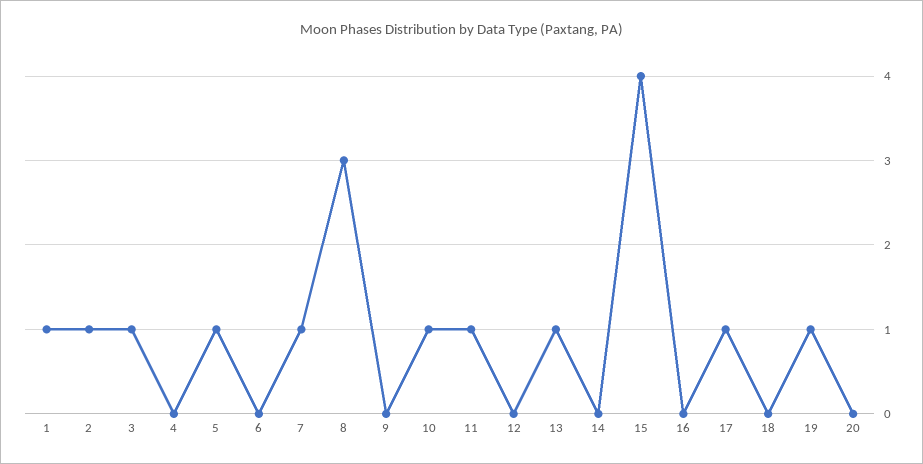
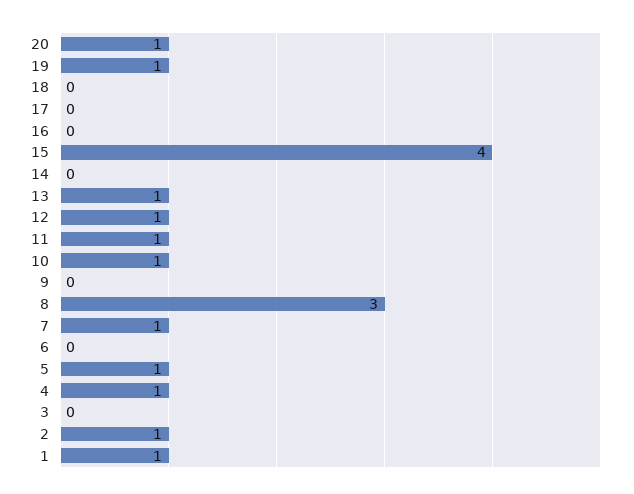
  {
    "1": 1,
    "2": 1,
-   "3": 1,
+   "3": 0,
-   "4": 0,
+   "4": 1,
    "5": 1,
    "6": 0,
    "7": 1,
    "8": 3,
    "9": 0,
    "10": 1,
    "11": 1,
-   "12": 0,
+   "12": 1,
    "13": 1,
    "14": 0,
    "15": 4,
    "16": 0,
-   "17": 1,
+   "17": 0,
    "18": 0,
    "19": 1,
-   "20": 0
+   "20": 1
  }

